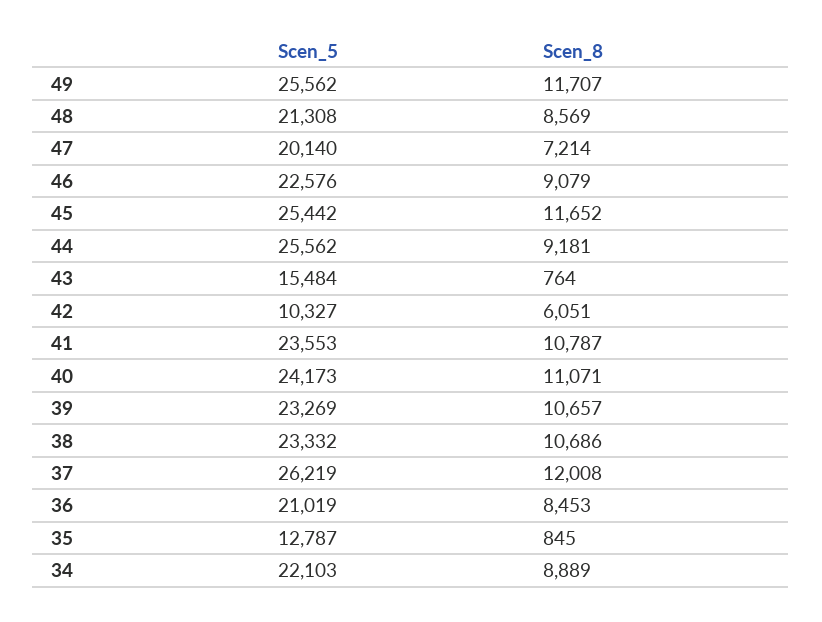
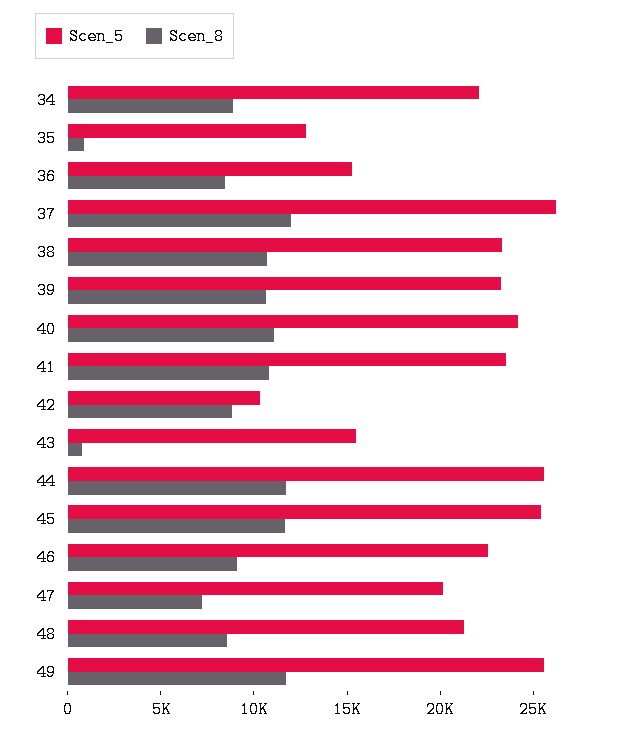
  {
    "Scen_5": {
      "49": 25562,
      "48": 21308,
      "47": 20140,
      "46": 22576,
      "45": 25442,
      "44": 25562,
      "43": 15484,
      "42": 10327,
      "41": 23553,
      "40": 24173,
      "39": 23269,
      "38": 23332,
      "37": 26219,
-     "36": 21019,
+     "36": 15000,
      "35": 12787,
      "34": 22103
    },
    "Scen_8": {
      "49": 11707,
      "48": 8569,
      "47": 7214,
      "46": 9079,
      "45": 11652,
-     "44": 9181,
+     "44": 12000,
      "43": 764,
-     "42": 6051,
+     "42": 9000,
      "41": 10787,
      "40": 11071,
      "39": 10657,
      "38": 10686,
      "37": 12008,
      "36": 8453,
      "35": 845,
      "34": 8889
    }
  }

